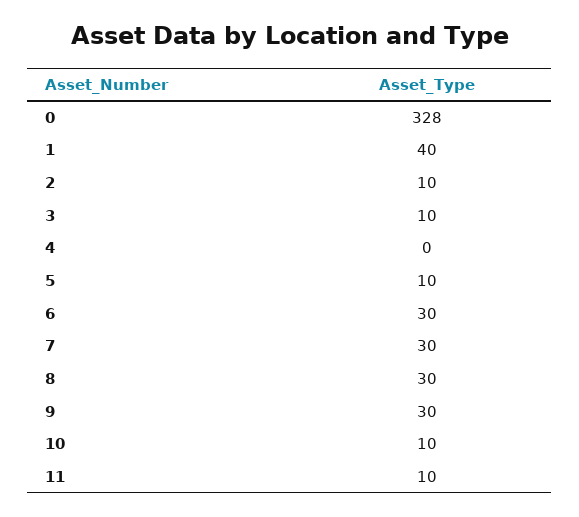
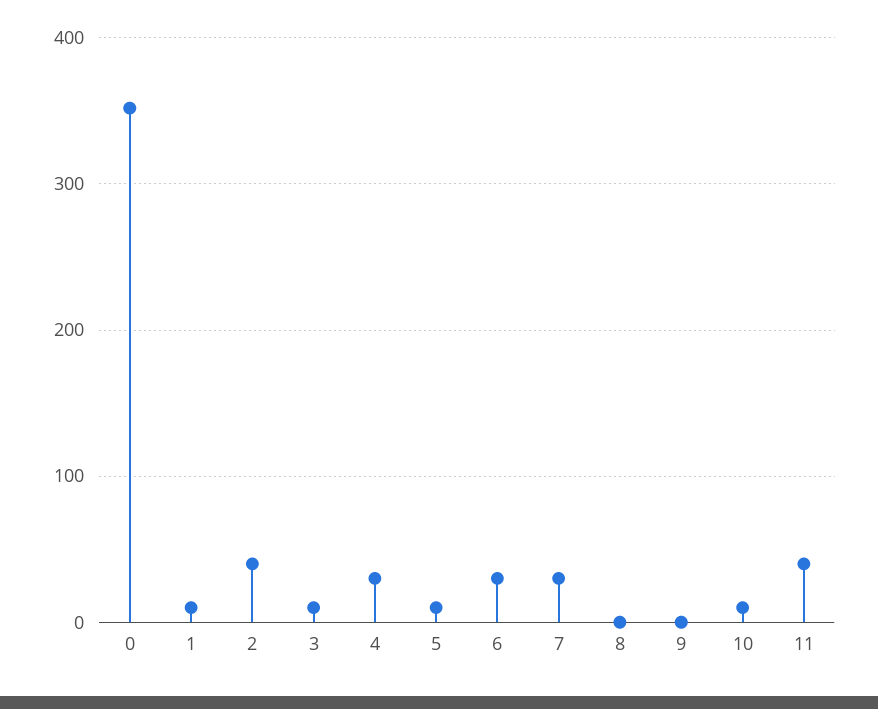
  {
-   "0": 328,
+   "0": 350,
-   "1": 40,
+   "1": 10,
-   "2": 10,
+   "2": 40,
    "3": 10,
-   "4": 0,
+   "4": 30,
    "5": 10,
    "6": 30,
    "7": 30,
-   "8": 30,
+   "8": 0,
-   "9": 30,
+   "9": 0,
    "10": 10,
-   "11": 10
+   "11": 40
  }

